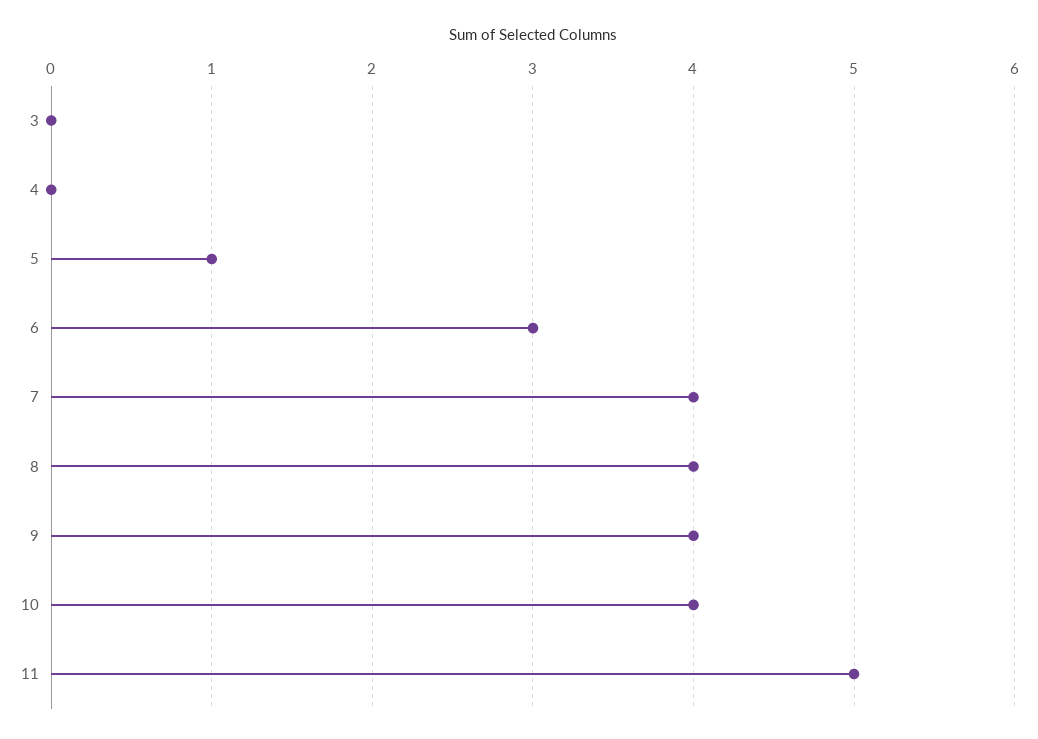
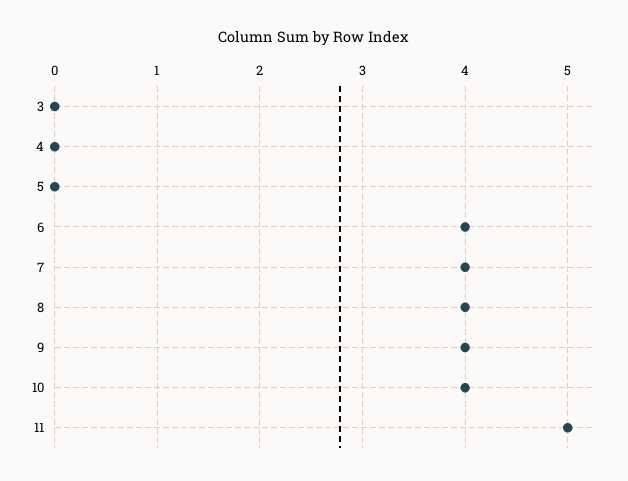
  {
    "3": 0,
    "4": 0,
-   "5": 1,
+   "5": 0,
-   "6": 3,
+   "6": 4,
    "7": 4,
    "8": 4,
    "9": 4,
    "10": 4,
    "11": 5
  }

